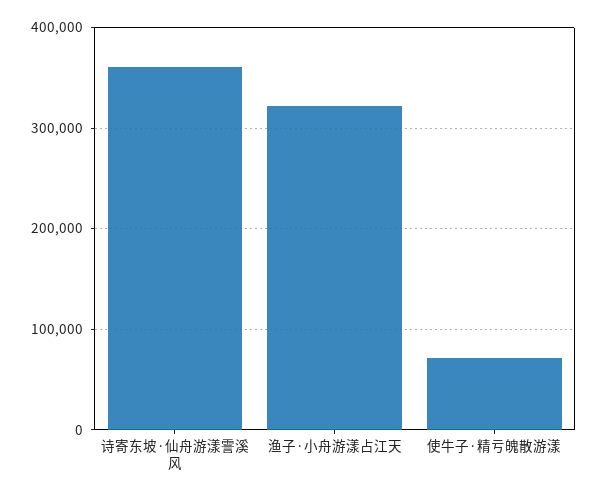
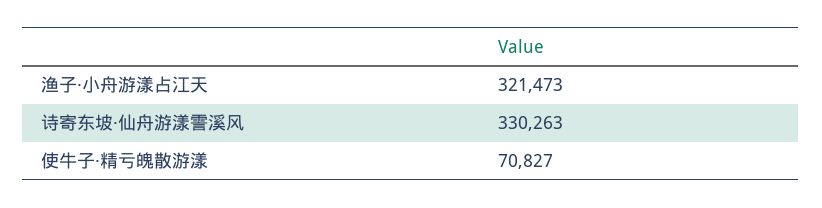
  {
-   "诗寄东坡·仙舟游漾霅溪风": 360000,
+   "诗寄东坡·仙舟游漾霅溪风": 330263,
    "渔子·小舟游漾占江天": 321473,
    "使牛子·精亏魄散游漾": 70827
  }

